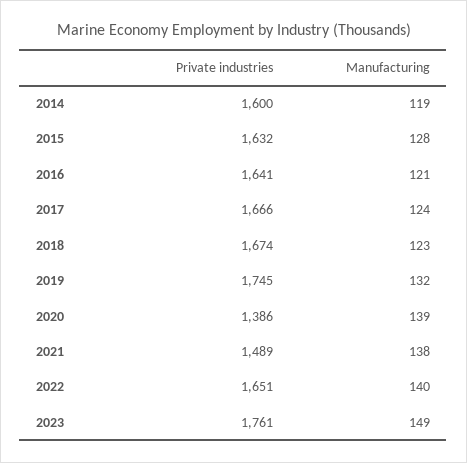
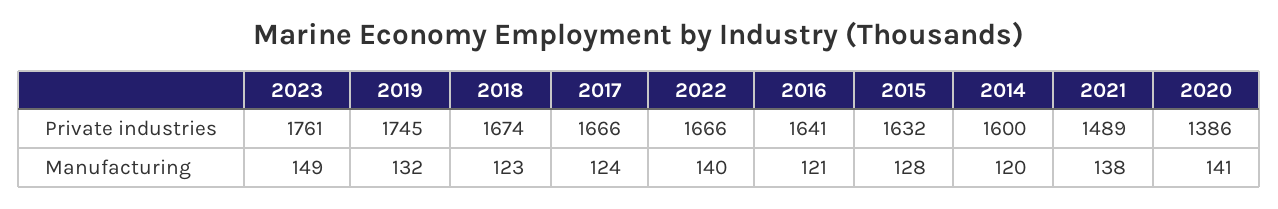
  {
    "Private industries": {
      "2014": 1600,
      "2015": 1632,
      "2016": 1641,
      "2017": 1666,
      "2018": 1674,
      "2019": 1745,
      "2020": 1386,
      "2021": 1489,
-     "2022": 1651,
+     "2022": 1666,
      "2023": 1761
    },
    "Manufacturing": {
-     "2014": 119,
+     "2014": 120,
      "2015": 128,
      "2016": 121,
      "2017": 124,
      "2018": 123,
      "2019": 132,
-     "2020": 139,
+     "2020": 141,
      "2021": 138,
      "2022": 140,
      "2023": 149
    }
  }

